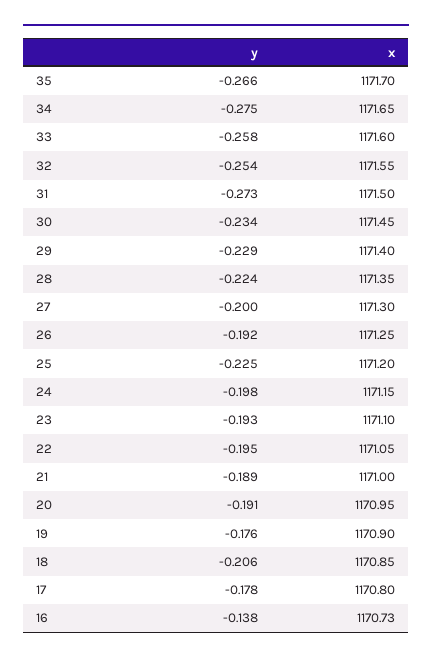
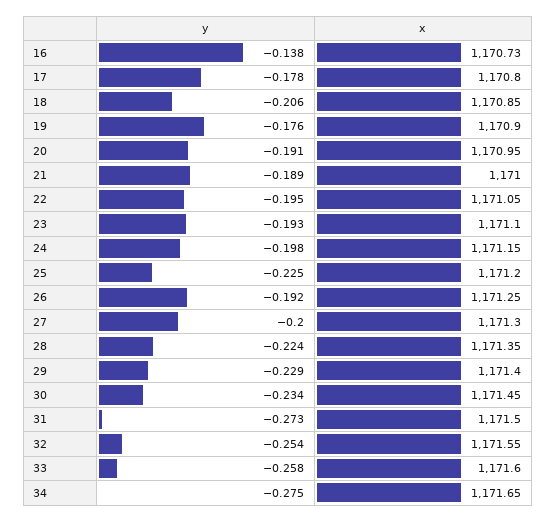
  {
    "y": {
-     "35": -0.266,
      "34": -0.275,
      "33": -0.258,
      "32": -0.254,
      "31": -0.273,
      "30": -0.234,
      "29": -0.229,
      "28": -0.224,
      "27": -0.2,
      "26": -0.192,
      "25": -0.225,
      "24": -0.198,
      "23": -0.193,
      "22": -0.195,
      "21": -0.189,
      "20": -0.191,
      "19": -0.176,
      "18": -0.206,
      "17": -0.178,
      "16": -0.138
    },
    "x": {
-     "35": 1171.7,
      "34": 1171.65,
      "33": 1171.6,
      "32": 1171.55,
      "31": 1171.5,
      "30": 1171.45,
      "29": 1171.4,
      "28": 1171.35,
      "27": 1171.3,
      "26": 1171.25,
      "25": 1171.2,
      "24": 1171.15,
      "23": 1171.1,
      "22": 1171.05,
      "21": 1171,
      "20": 1170.95,
      "19": 1170.9,
      "18": 1170.85,
      "17": 1170.8,
      "16": 1170.73
    }
  }

